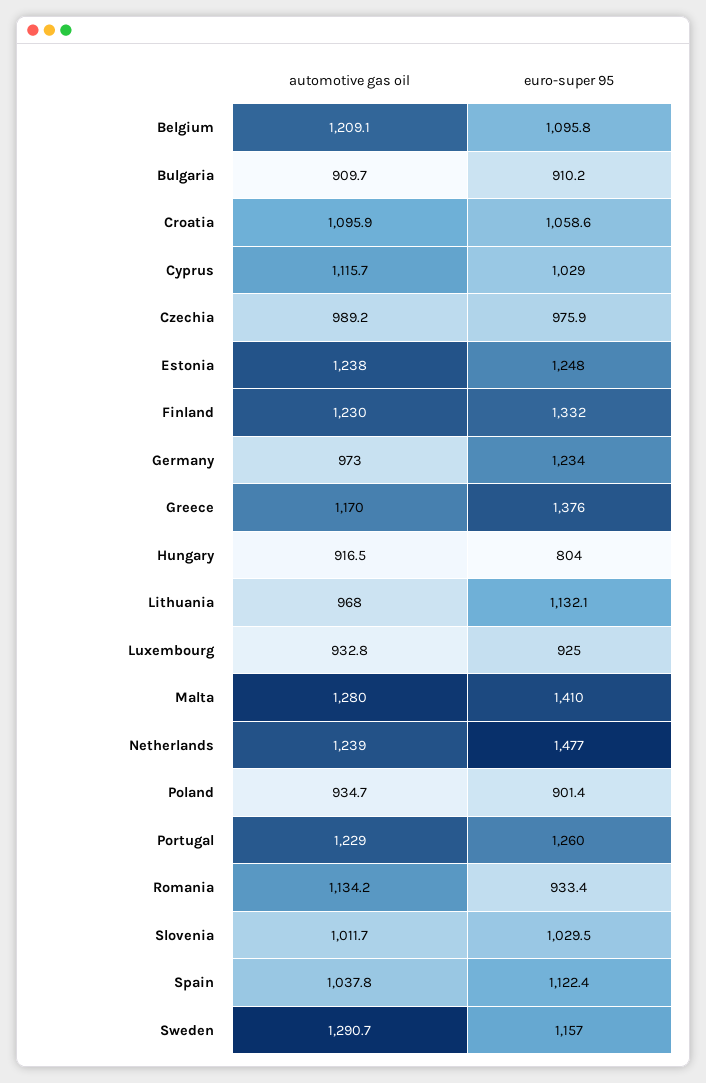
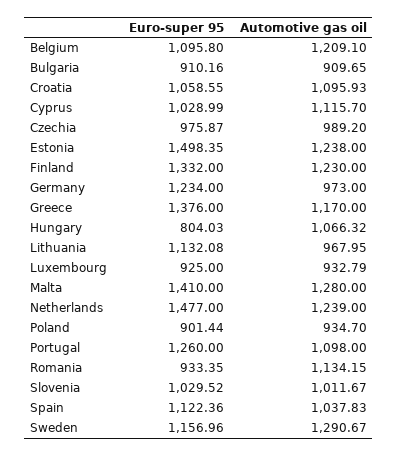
  {
    "automotive gas oil": {
      "Belgium": 1209.1,
      "Bulgaria": 909.65,
      "Croatia": 1095.93,
      "Cyprus": 1115.7,
      "Czechia": 989.2,
      "Estonia": 1238,
      "Finland": 1230,
      "Germany": 973,
      "Greece": 1170,
-     "Hungary": 916.5,
+     "Hungary": 1066.32,
      "Lithuania": 967.95,
      "Luxembourg": 932.79,
      "Malta": 1280,
      "Netherlands": 1239,
      "Poland": 934.7,
-     "Portugal": 1229,
+     "Portugal": 1098,
      "Romania": 1134.15,
      "Slovenia": 1011.67,
      "Spain": 1037.83,
      "Sweden": 1290.67
    },
    "euro-super 95": {
      "Belgium": 1095.8,
      "Bulgaria": 910.16,
      "Croatia": 1058.55,
      "Cyprus": 1028.99,
      "Czechia": 975.87,
-     "Estonia": 1248,
+     "Estonia": 1498.35,
      "Finland": 1332,
      "Germany": 1234,
      "Greece": 1376,
      "Hungary": 804.03,
      "Lithuania": 1132.08,
      "Luxembourg": 925,
      "Malta": 1410,
      "Netherlands": 1477,
      "Poland": 901.44,
      "Portugal": 1260,
      "Romania": 933.35,
      "Slovenia": 1029.52,
      "Spain": 1122.36,
      "Sweden": 1156.96
    }
  }

